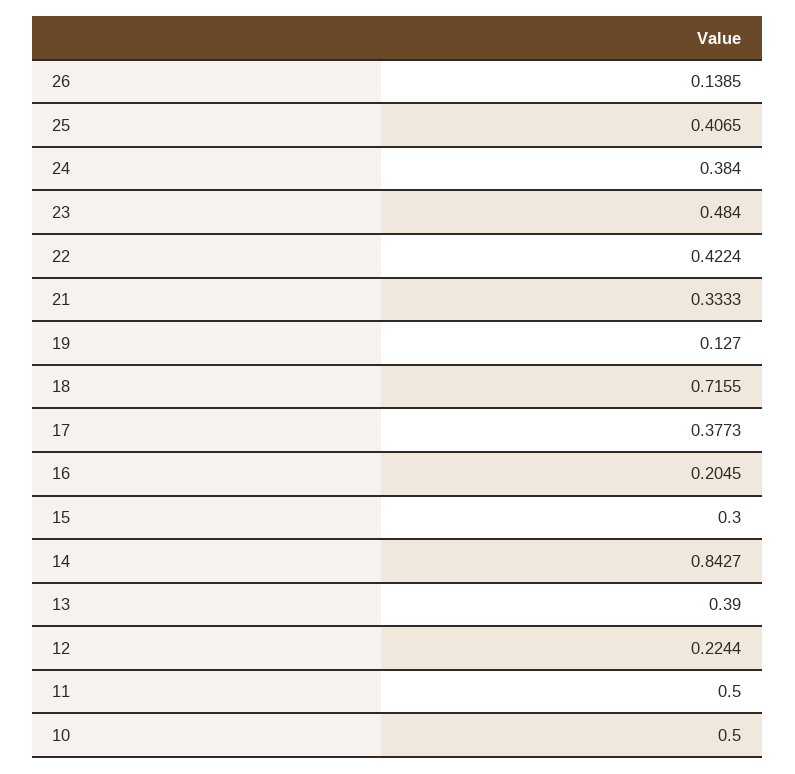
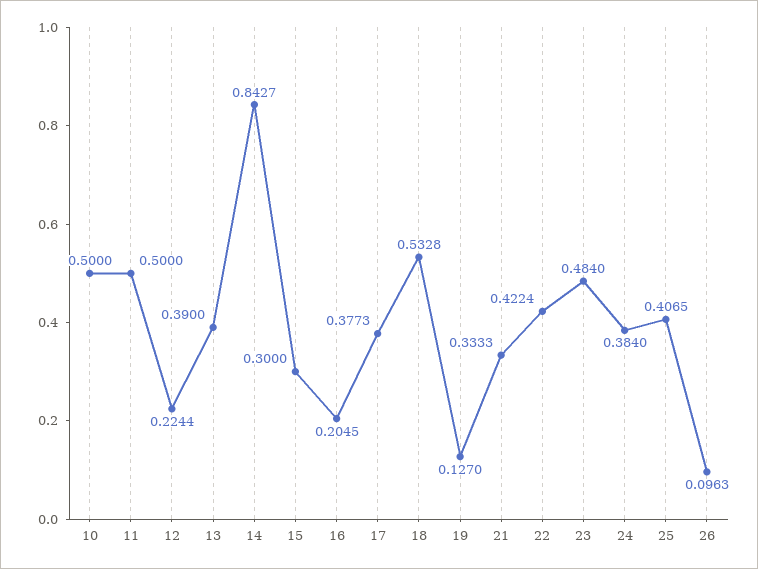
  {
-   "26": 0.1385,
+   "26": 0.0963,
    "25": 0.4065,
    "24": 0.384,
    "23": 0.484,
    "22": 0.4224,
    "21": 0.3333,
    "19": 0.127,
-   "18": 0.7155,
+   "18": 0.5328,
    "17": 0.3773,
    "16": 0.2045,
    "15": 0.3,
    "14": 0.8427,
    "13": 0.39,
    "12": 0.2244,
    "11": 0.5,
    "10": 0.5
  }

